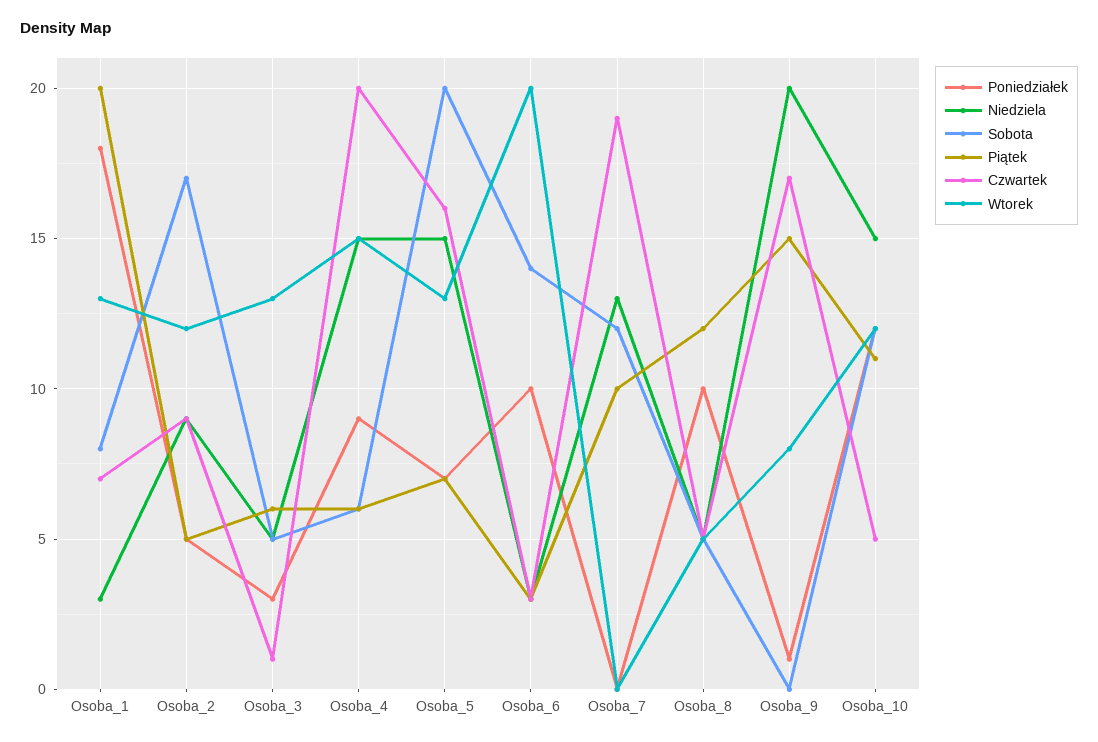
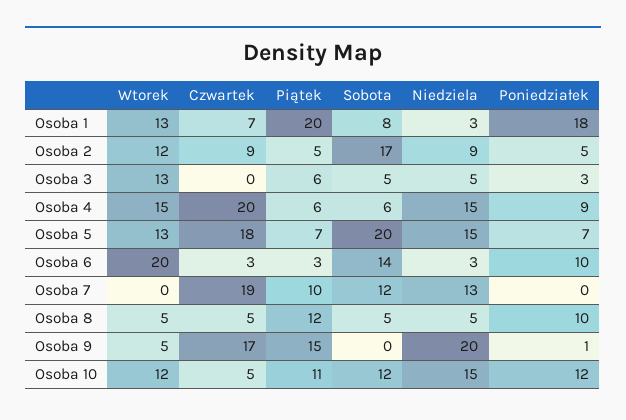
  {
    "Poniedziałek": {
      "Osoba_1": 18,
      "Osoba_2": 5,
      "Osoba_3": 3,
      "Osoba_4": 9,
      "Osoba_5": 7,
      "Osoba_6": 10,
      "Osoba_7": 0,
      "Osoba_8": 10,
      "Osoba_9": 1,
      "Osoba_10": 12
    },
    "Niedziela": {
      "Osoba_1": 3,
      "Osoba_2": 9,
      "Osoba_3": 5,
      "Osoba_4": 15,
      "Osoba_5": 15,
      "Osoba_6": 3,
      "Osoba_7": 13,
      "Osoba_8": 5,
      "Osoba_9": 20,
      "Osoba_10": 15
    },
    "Sobota": {
      "Osoba_1": 8,
      "Osoba_2": 17,
      "Osoba_3": 5,
      "Osoba_4": 6,
      "Osoba_5": 20,
      "Osoba_6": 14,
      "Osoba_7": 12,
      "Osoba_8": 5,
      "Osoba_9": 0,
      "Osoba_10": 12
    },
    "Piątek": {
      "Osoba_1": 20,
      "Osoba_2": 5,
      "Osoba_3": 6,
      "Osoba_4": 6,
      "Osoba_5": 7,
      "Osoba_6": 3,
      "Osoba_7": 10,
      "Osoba_8": 12,
      "Osoba_9": 15,
      "Osoba_10": 11
    },
    "Czwartek": {
      "Osoba_1": 7,
      "Osoba_2": 9,
-     "Osoba_3": 1,
+     "Osoba_3": 0,
      "Osoba_4": 20,
-     "Osoba_5": 16,
+     "Osoba_5": 18,
      "Osoba_6": 3,
      "Osoba_7": 19,
      "Osoba_8": 5,
      "Osoba_9": 17,
      "Osoba_10": 5
    },
    "Wtorek": {
      "Osoba_1": 13,
      "Osoba_2": 12,
      "Osoba_3": 13,
      "Osoba_4": 15,
      "Osoba_5": 13,
      "Osoba_6": 20,
      "Osoba_7": 0,
      "Osoba_8": 5,
-     "Osoba_9": 8,
+     "Osoba_9": 5,
      "Osoba_10": 12
    }
  }

